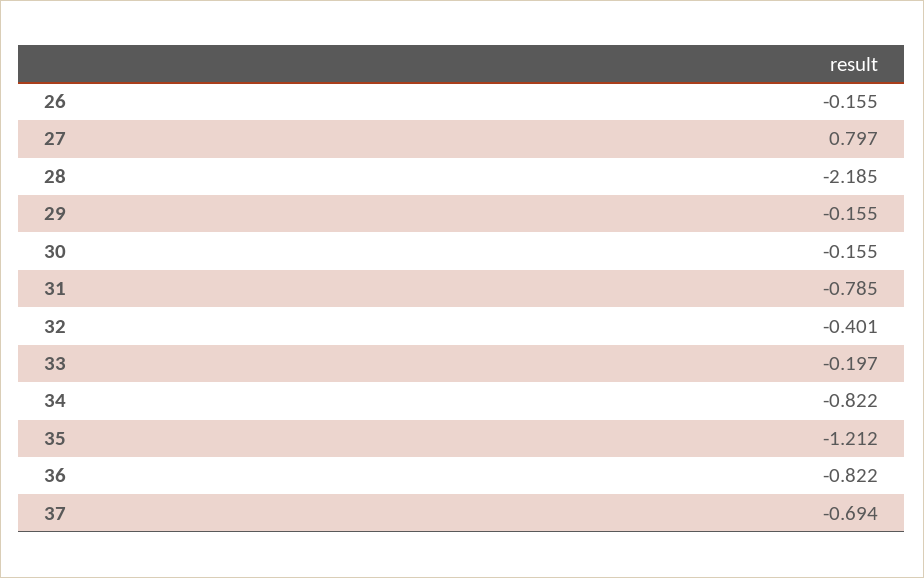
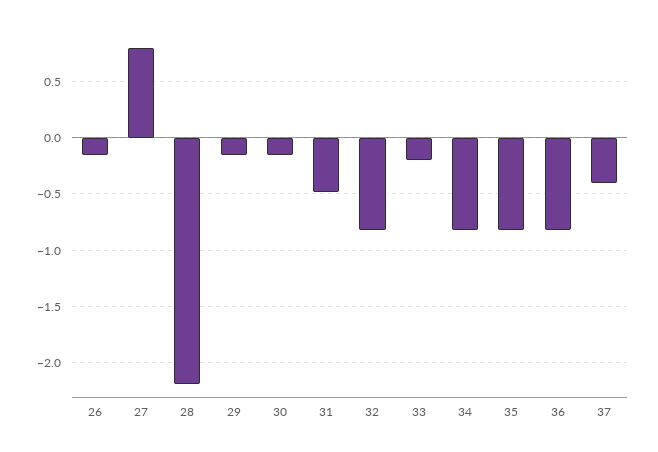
  {
    "26": -0.155,
    "27": 0.797,
    "28": -2.185,
    "29": -0.155,
    "30": -0.155,
-   "31": -0.785,
+   "31": -0.5,
-   "32": -0.401,
+   "32": -0.8,
    "33": -0.197,
    "34": -0.822,
-   "35": -1.212,
+   "35": -0.8,
    "36": -0.822,
-   "37": -0.694
+   "37": -0.4
  }

